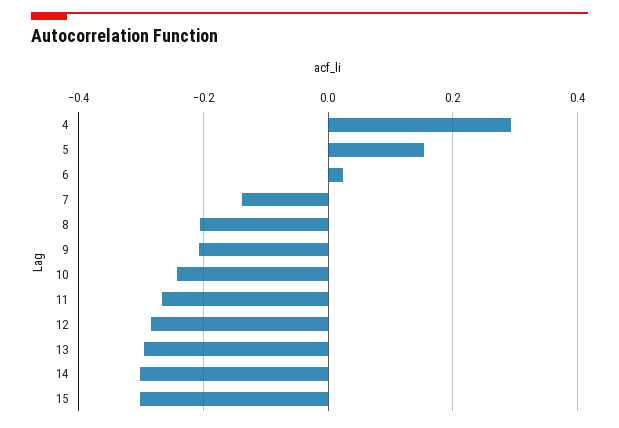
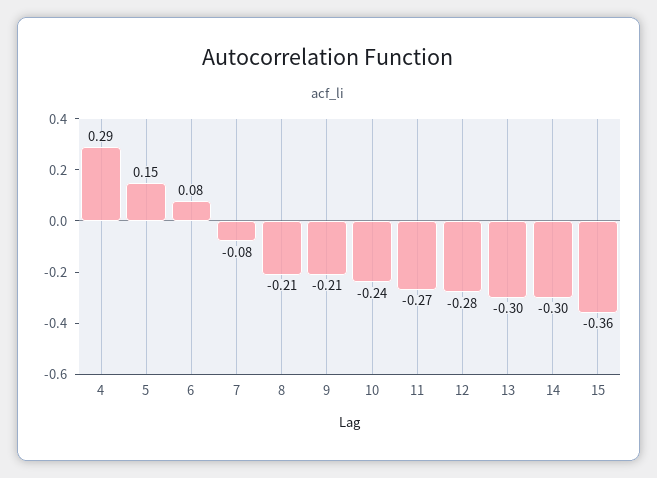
  {
    "4": 0.29,
    "5": 0.15,
-   "6": 0.02,
+   "6": 0.08,
-   "7": -0.14,
+   "7": -0.08,
    "8": -0.21,
    "9": -0.21,
    "10": -0.24,
    "11": -0.27,
    "12": -0.28,
    "13": -0.3,
    "14": -0.3,
-   "15": -0.3
+   "15": -0.36
  }

